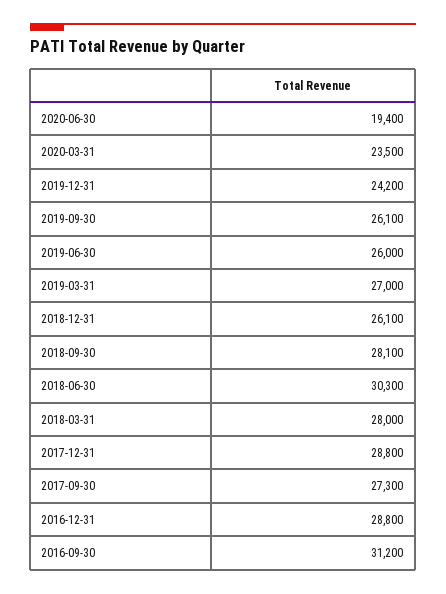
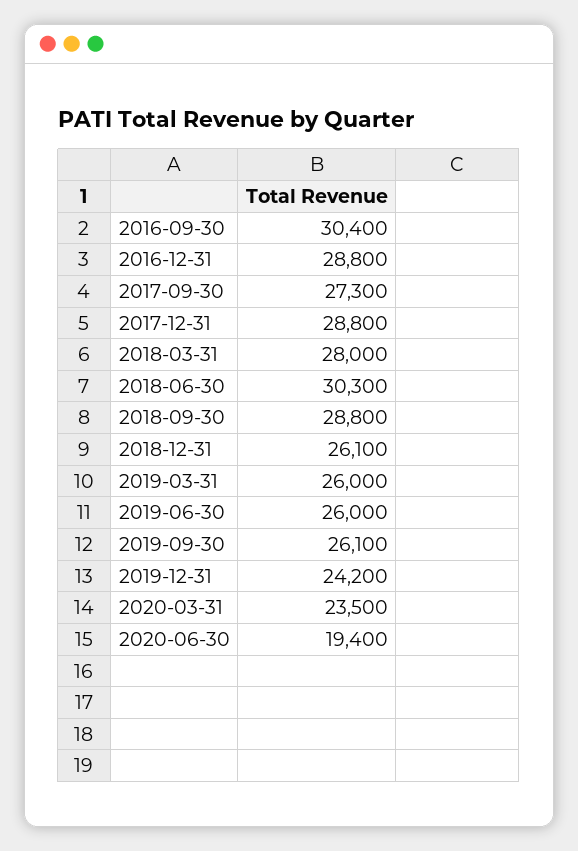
  {
    "2020-06-30": 19400,
    "2020-03-31": 23500,
    "2019-12-31": 24200,
    "2019-09-30": 26100,
    "2019-06-30": 26000,
-   "2019-03-31": 27000,
+   "2019-03-31": 26000,
    "2018-12-31": 26100,
-   "2018-09-30": 28100,
+   "2018-09-30": 28800,
    "2018-06-30": 30300,
    "2018-03-31": 28000,
    "2017-12-31": 28800,
    "2017-09-30": 27300,
    "2016-12-31": 28800,
-   "2016-09-30": 31200
+   "2016-09-30": 30400
  }

